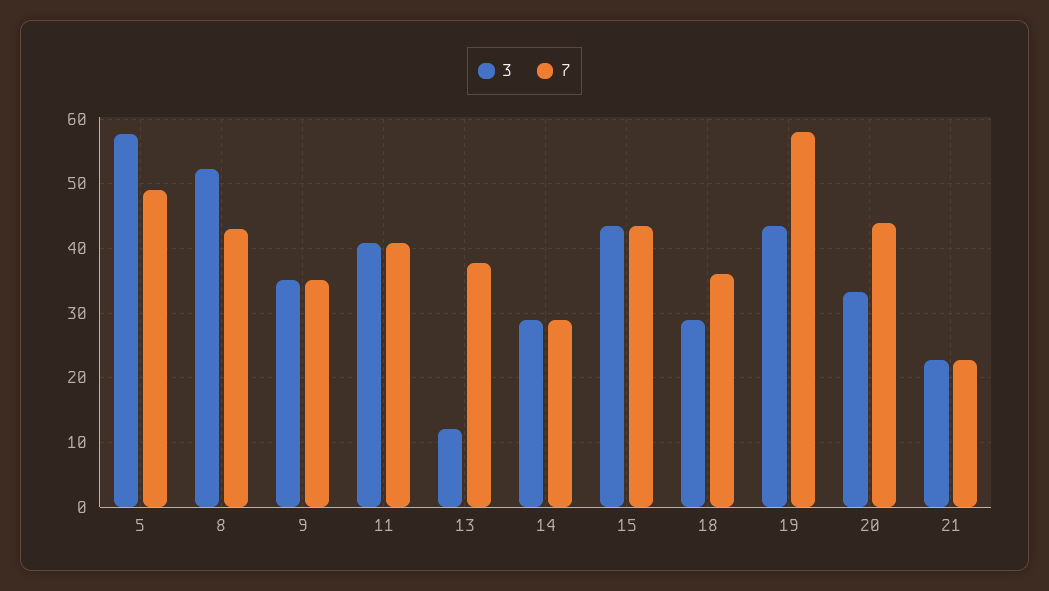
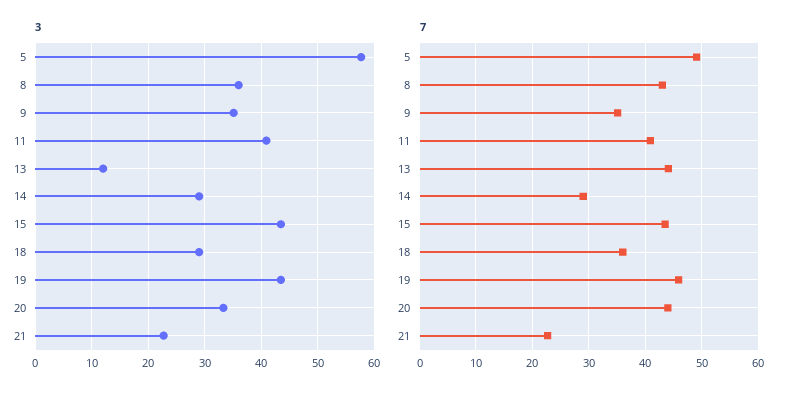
  {
    "3": {
      "5": 58,
-     "8": 52,
+     "8": 36,
      "9": 35,
      "11": 41,
      "13": 12,
      "14": 29,
      "15": 44,
      "18": 29,
      "19": 44,
      "20": 33,
      "21": 23
    },
    "7": {
      "5": 49,
      "8": 43,
      "9": 35,
      "11": 41,
-     "13": 38,
+     "13": 44,
      "14": 29,
      "15": 44,
      "18": 36,
-     "19": 58,
+     "19": 46,
      "20": 44,
      "21": 23
    }
  }

